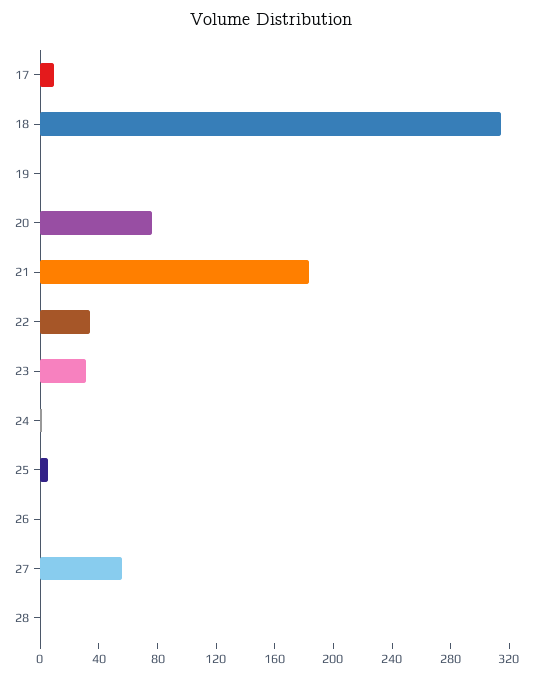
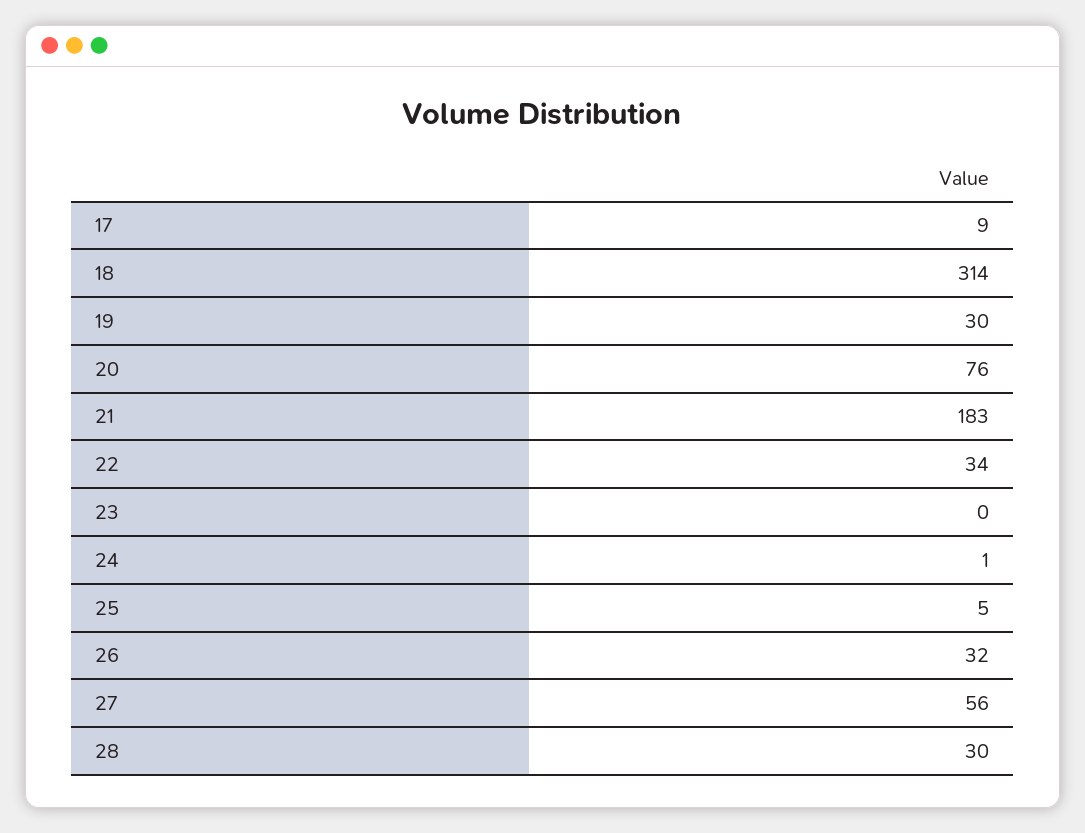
  {
    "17": 9,
    "18": 314,
-   "19": 0,
+   "19": 30,
    "20": 76,
    "21": 183,
    "22": 34,
-   "23": 30,
+   "23": 0,
    "24": 1,
    "25": 5,
-   "26": 0,
+   "26": 32,
    "27": 56,
-   "28": 0
+   "28": 30
  }

